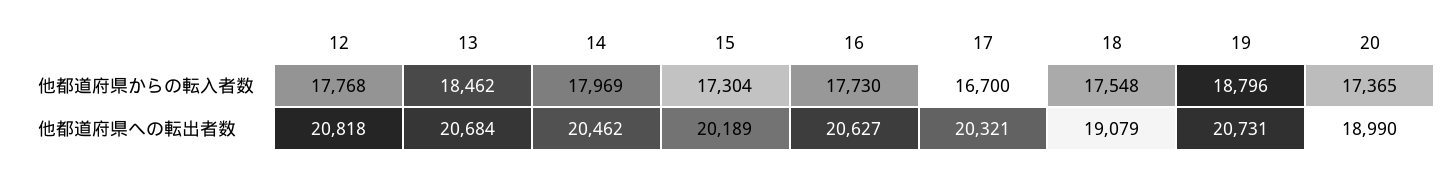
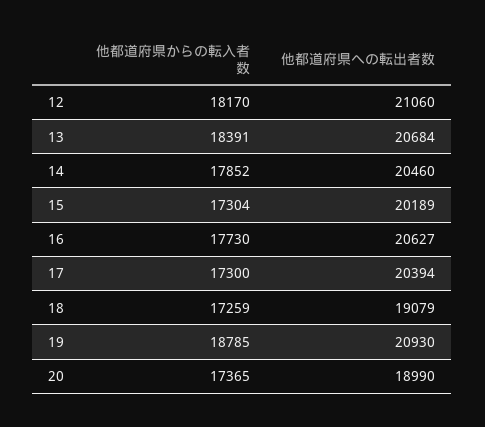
  {
    "12": {
-     "他都道府県からの転入者数": 17768,
+     "他都道府県からの転入者数": 18170,
-     "他都道府県への転出者数": 20818
+     "他都道府県への転出者数": 21060
    },
    "13": {
-     "他都道府県からの転入者数": 18462,
+     "他都道府県からの転入者数": 18391,
      "他都道府県への転出者数": 20684
    },
    "14": {
-     "他都道府県からの転入者数": 17969,
+     "他都道府県からの転入者数": 17852,
-     "他都道府県への転出者数": 20462
+     "他都道府県への転出者数": 20460
    },
    "15": {
      "他都道府県からの転入者数": 17304,
      "他都道府県への転出者数": 20189
    },
    "16": {
      "他都道府県からの転入者数": 17730,
      "他都道府県への転出者数": 20627
    },
    "17": {
-     "他都道府県からの転入者数": 16700,
+     "他都道府県からの転入者数": 17300,
-     "他都道府県への転出者数": 20321
+     "他都道府県への転出者数": 20394
    },
    "18": {
-     "他都道府県からの転入者数": 17548,
+     "他都道府県からの転入者数": 17259,
      "他都道府県への転出者数": 19079
    },
    "19": {
-     "他都道府県からの転入者数": 18796,
+     "他都道府県からの転入者数": 18785,
-     "他都道府県への転出者数": 20731
+     "他都道府県への転出者数": 20930
    },
    "20": {
      "他都道府県からの転入者数": 17365,
      "他都道府県への転出者数": 18990
    }
  }

